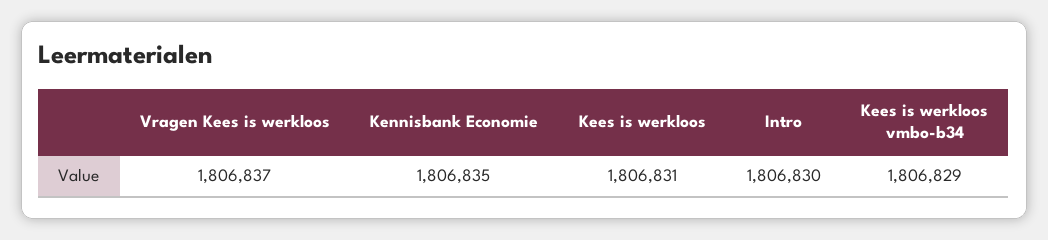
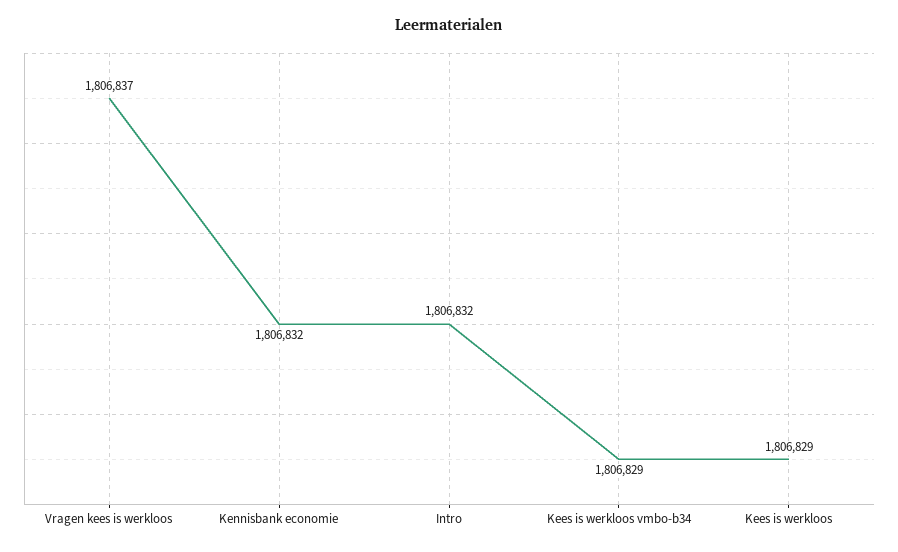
  {
    "Vragen Kees is werkloos": 1806837,
-   "Kennisbank Economie": 1806835,
+   "Kennisbank Economie": 1806832,
-   "Kees is werkloos": 1806831,
+   "Kees is werkloos": 1806829,
-   "Intro": 1806830,
+   "Intro": 1806832,
    "Kees is werkloos vmbo-b34": 1806829
  }

